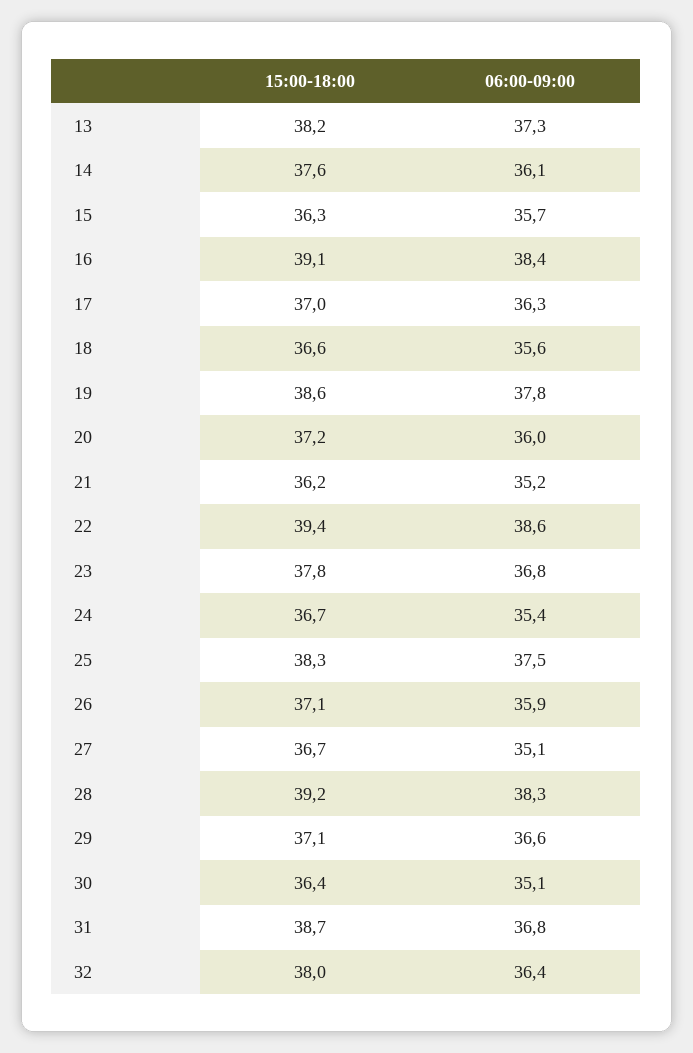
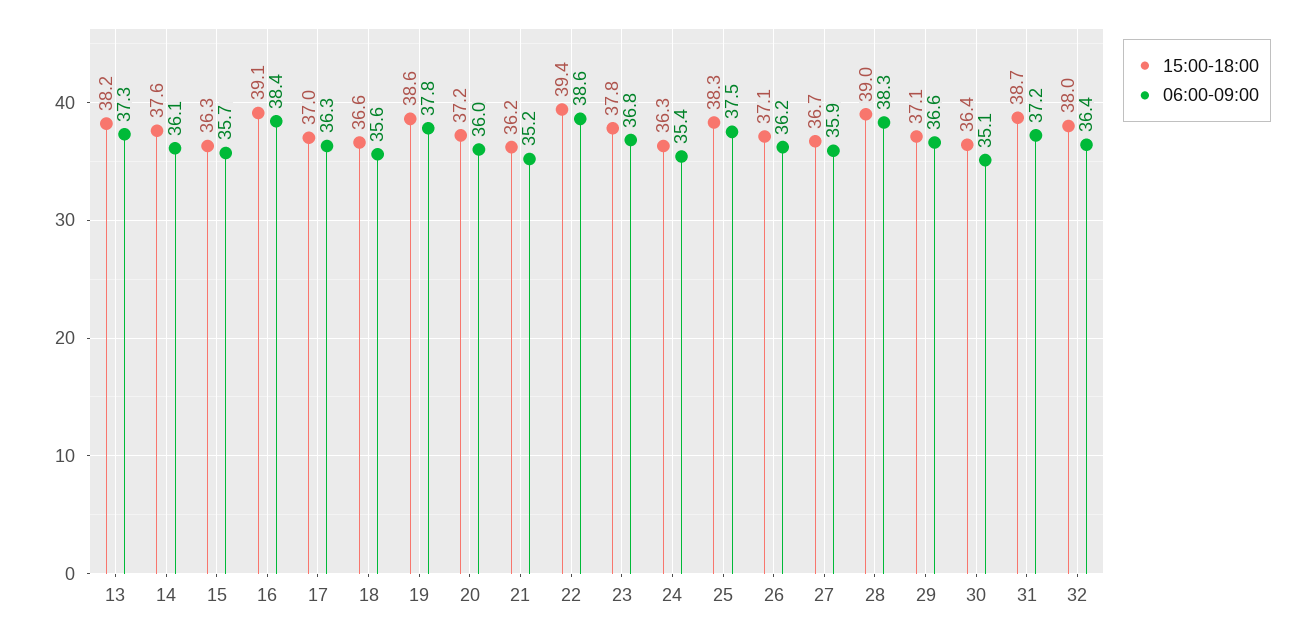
  {
    "15:00-18:00": {
      "13": 38.2,
      "14": 37.6,
      "15": 36.3,
      "16": 39.1,
      "17": 37,
      "18": 36.6,
      "19": 38.6,
      "20": 37.2,
      "21": 36.2,
      "22": 39.4,
      "23": 37.8,
-     "24": 36.7,
+     "24": 36.3,
      "25": 38.3,
      "26": 37.1,
      "27": 36.7,
-     "28": 39.2,
+     "28": 39,
      "29": 37.1,
      "30": 36.4,
      "31": 38.7,
      "32": 38
    },
    "06:00-09:00": {
      "13": 37.3,
      "14": 36.1,
      "15": 35.7,
      "16": 38.4,
      "17": 36.3,
      "18": 35.6,
      "19": 37.8,
      "20": 36,
      "21": 35.2,
      "22": 38.6,
      "23": 36.8,
      "24": 35.4,
      "25": 37.5,
-     "26": 35.9,
+     "26": 36.2,
-     "27": 35.1,
+     "27": 35.9,
      "28": 38.3,
      "29": 36.6,
      "30": 35.1,
-     "31": 36.8,
+     "31": 37.2,
      "32": 36.4
    }
  }

